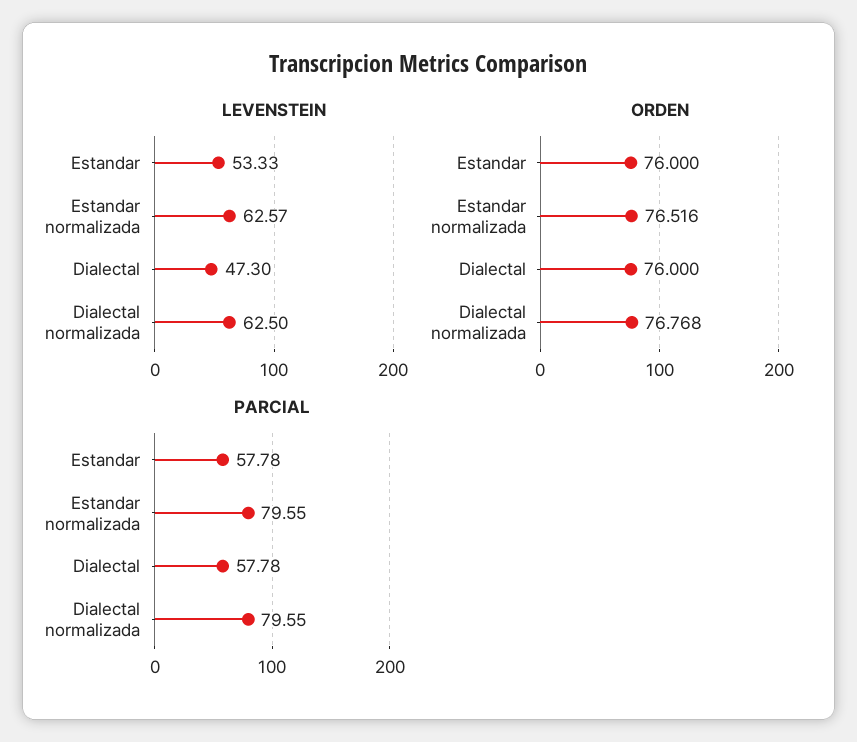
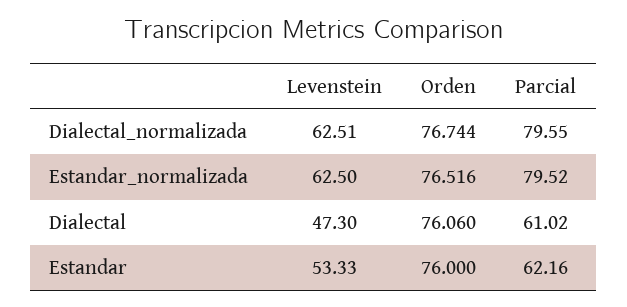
  {
    "LEVENSTEIN": {
      "Estandar": 53.33,
-     "Estandar normalizada": 62.57,
+     "Estandar normalizada": 62.5,
      "Dialectal": 47.3,
-     "Dialectal normalizada": 62.5
+     "Dialectal normalizada": 62.51
    },
    "ORDEN": {
      "Estandar": 76,
      "Estandar normalizada": 76.516,
-     "Dialectal": 76,
+     "Dialectal": 76.06,
-     "Dialectal normalizada": 76.768
+     "Dialectal normalizada": 76.744
    },
    "PARCIAL": {
-     "Estandar": 57.78,
+     "Estandar": 62.16,
-     "Estandar normalizada": 79.55,
+     "Estandar normalizada": 79.52,
-     "Dialectal": 57.78,
+     "Dialectal": 61.02,
      "Dialectal normalizada": 79.55
    }
  }

